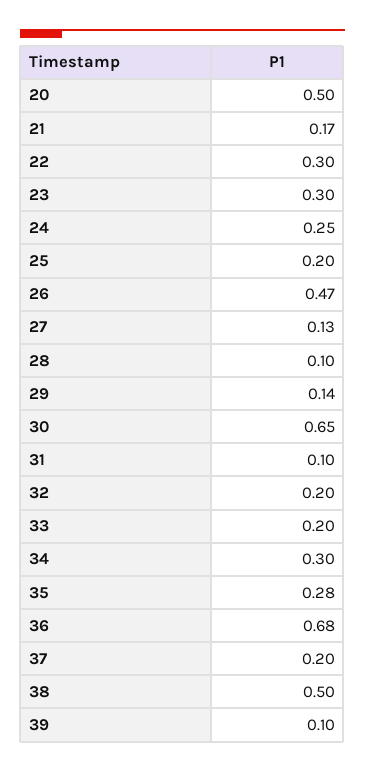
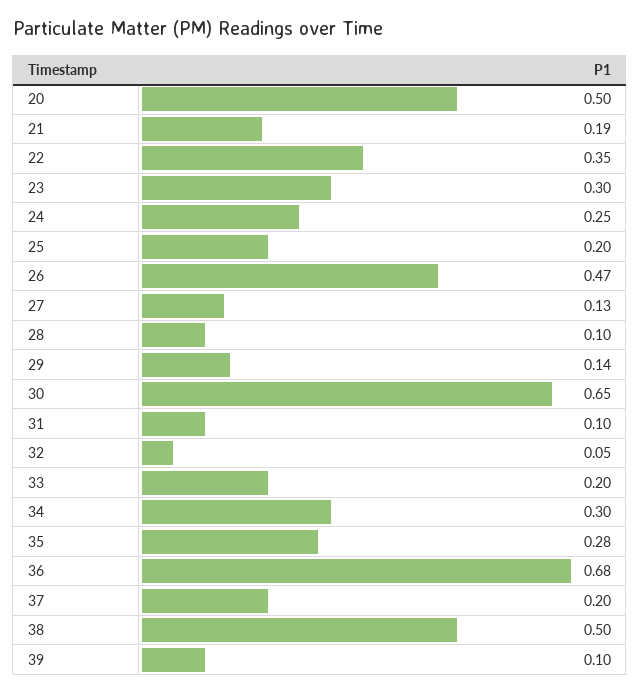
  {
    "20": 0.5,
-   "21": 0.17,
+   "21": 0.19,
-   "22": 0.3,
+   "22": 0.35,
    "23": 0.3,
    "24": 0.25,
    "25": 0.2,
    "26": 0.47,
    "27": 0.13,
    "28": 0.1,
    "29": 0.14,
    "30": 0.65,
    "31": 0.1,
-   "32": 0.2,
+   "32": 0.05,
    "33": 0.2,
    "34": 0.3,
    "35": 0.28,
    "36": 0.68,
    "37": 0.2,
    "38": 0.5,
    "39": 0.1
  }

